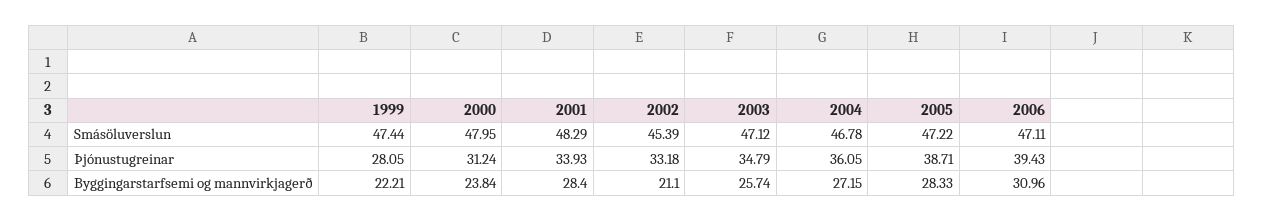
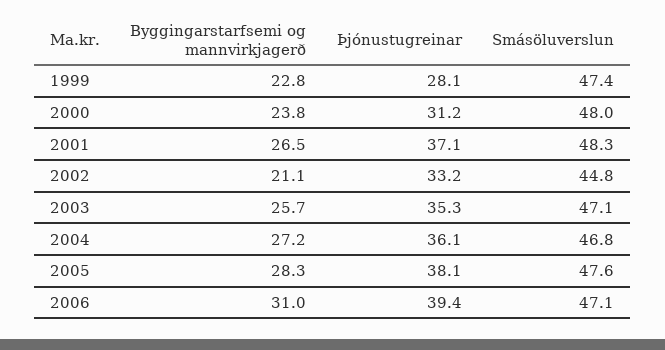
  {
    "1999": {
      "Smásöluverslun": 47.44,
      "Þjónustugreinar": 28.05,
-     "Byggingarstarfsemi og mannvirkjagerð": 22.21
+     "Byggingarstarfsemi og mannvirkjagerð": 22.8
    },
    "2000": {
      "Smásöluverslun": 47.95,
      "Þjónustugreinar": 31.24,
      "Byggingarstarfsemi og mannvirkjagerð": 23.84
    },
    "2001": {
      "Smásöluverslun": 48.29,
-     "Þjónustugreinar": 33.93,
+     "Þjónustugreinar": 37.1,
-     "Byggingarstarfsemi og mannvirkjagerð": 28.4
+     "Byggingarstarfsemi og mannvirkjagerð": 26.5
    },
    "2002": {
-     "Smásöluverslun": 45.39,
+     "Smásöluverslun": 44.8,
      "Þjónustugreinar": 33.18,
      "Byggingarstarfsemi og mannvirkjagerð": 21.1
    },
    "2003": {
      "Smásöluverslun": 47.12,
-     "Þjónustugreinar": 34.79,
+     "Þjónustugreinar": 35.3,
      "Byggingarstarfsemi og mannvirkjagerð": 25.74
    },
    "2004": {
      "Smásöluverslun": 46.78,
      "Þjónustugreinar": 36.05,
      "Byggingarstarfsemi og mannvirkjagerð": 27.15
    },
    "2005": {
-     "Smásöluverslun": 47.22,
+     "Smásöluverslun": 47.6,
-     "Þjónustugreinar": 38.71,
+     "Þjónustugreinar": 38.1,
      "Byggingarstarfsemi og mannvirkjagerð": 28.33
    },
    "2006": {
      "Smásöluverslun": 47.11,
      "Þjónustugreinar": 39.43,
      "Byggingarstarfsemi og mannvirkjagerð": 30.96
    }
  }

